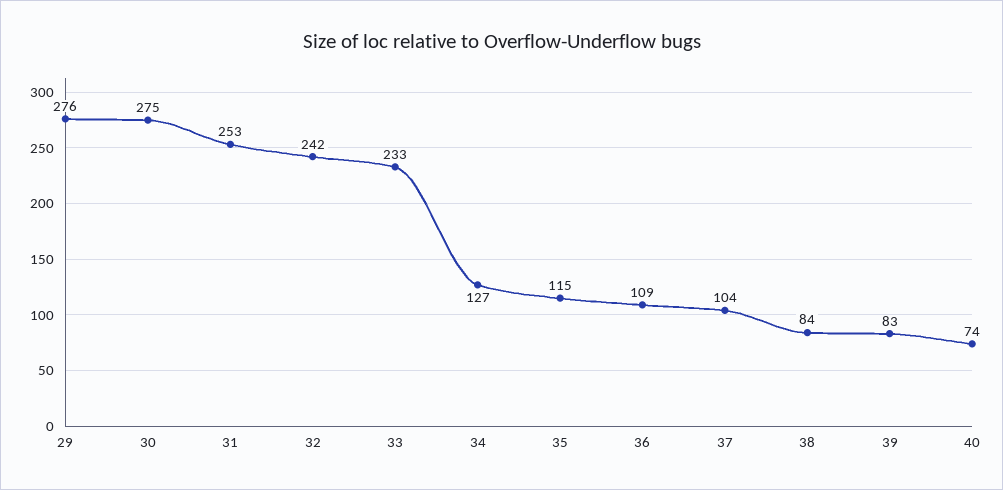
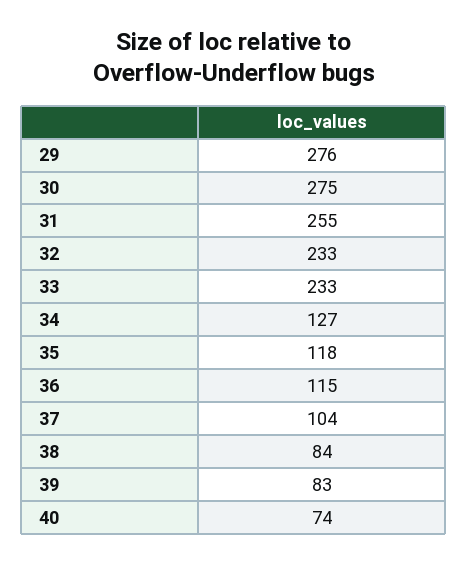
  {
    "29": 276,
    "30": 275,
-   "31": 253,
+   "31": 255,
-   "32": 242,
+   "32": 233,
    "33": 233,
    "34": 127,
-   "35": 115,
+   "35": 118,
-   "36": 109,
+   "36": 115,
    "37": 104,
    "38": 84,
    "39": 83,
    "40": 74
  }

